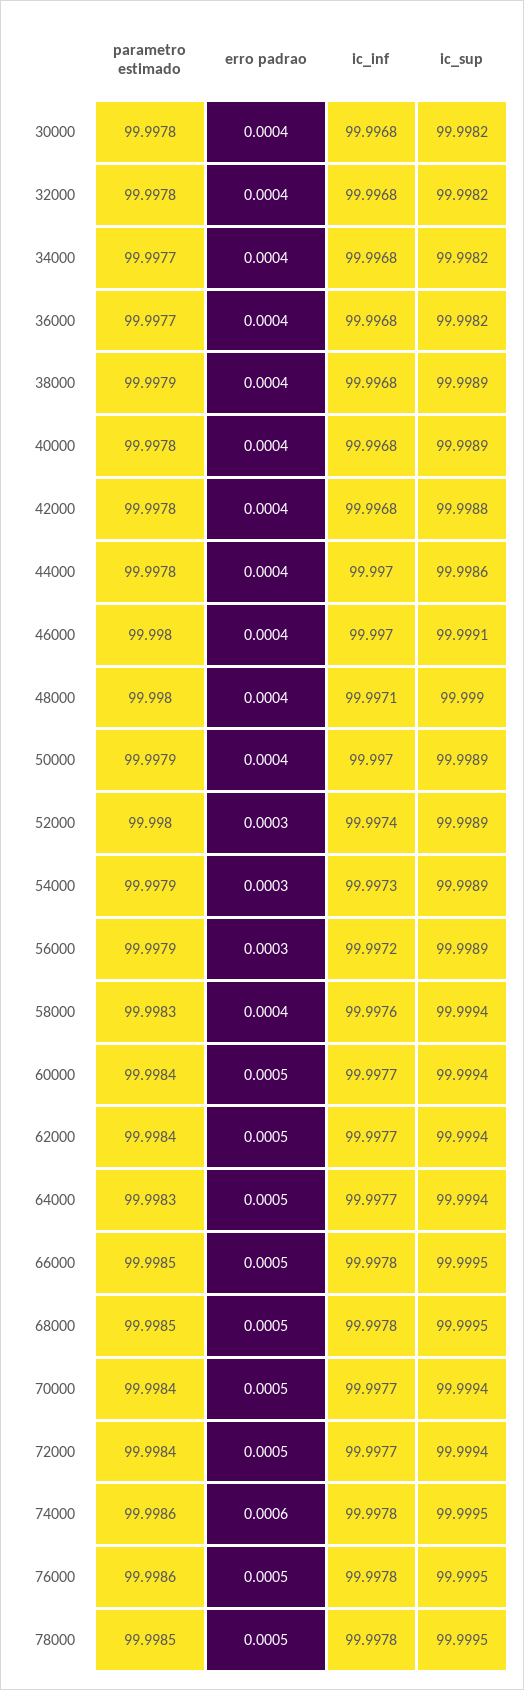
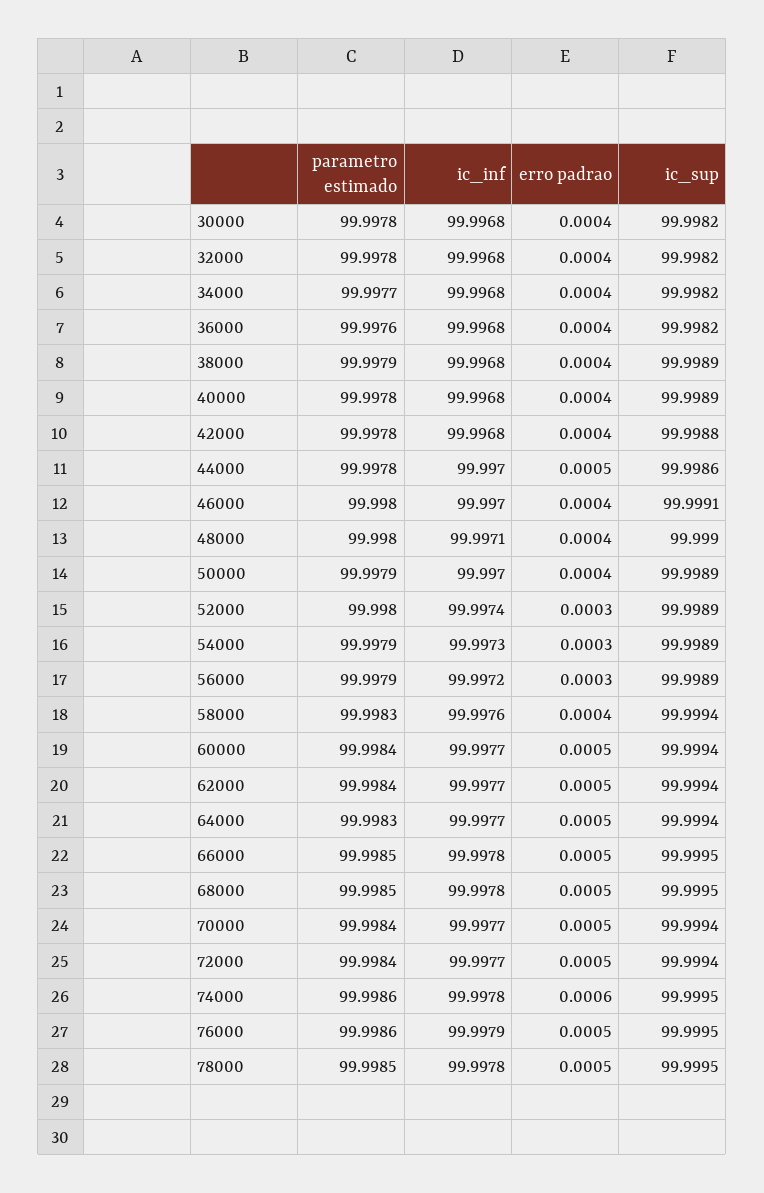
  {
    "parametro estimado": {
      "30000": 99.9978,
      "32000": 99.9978,
      "34000": 99.9977,
-     "36000": 99.9977,
+     "36000": 99.9976,
      "38000": 99.9979,
      "40000": 99.9978,
      "42000": 99.9978,
      "44000": 99.9978,
      "46000": 99.998,
      "48000": 99.998,
      "50000": 99.9979,
      "52000": 99.998,
      "54000": 99.9979,
      "56000": 99.9979,
      "58000": 99.9983,
      "60000": 99.9984,
      "62000": 99.9984,
      "64000": 99.9983,
      "66000": 99.9985,
      "68000": 99.9985,
      "70000": 99.9984,
      "72000": 99.9984,
      "74000": 99.9986,
      "76000": 99.9986,
      "78000": 99.9985
    },
    "erro padrao": {
      "30000": 0.0004,
      "32000": 0.0004,
      "34000": 0.0004,
      "36000": 0.0004,
      "38000": 0.0004,
      "40000": 0.0004,
      "42000": 0.0004,
-     "44000": 0.0004,
+     "44000": 0.0005,
      "46000": 0.0004,
      "48000": 0.0004,
      "50000": 0.0004,
      "52000": 0.0003,
      "54000": 0.0003,
      "56000": 0.0003,
      "58000": 0.0004,
      "60000": 0.0005,
      "62000": 0.0005,
      "64000": 0.0005,
      "66000": 0.0005,
      "68000": 0.0005,
      "70000": 0.0005,
      "72000": 0.0005,
      "74000": 0.0006,
      "76000": 0.0005,
      "78000": 0.0005
    },
    "ic_inf": {
      "30000": 99.9968,
      "32000": 99.9968,
      "34000": 99.9968,
      "36000": 99.9968,
      "38000": 99.9968,
      "40000": 99.9968,
      "42000": 99.9968,
      "44000": 99.997,
      "46000": 99.997,
      "48000": 99.9971,
      "50000": 99.997,
      "52000": 99.9974,
      "54000": 99.9973,
      "56000": 99.9972,
      "58000": 99.9976,
      "60000": 99.9977,
      "62000": 99.9977,
      "64000": 99.9977,
      "66000": 99.9978,
      "68000": 99.9978,
      "70000": 99.9977,
      "72000": 99.9977,
      "74000": 99.9978,
-     "76000": 99.9978,
+     "76000": 99.9979,
      "78000": 99.9978
    },
    "ic_sup": {
      "30000": 99.9982,
      "32000": 99.9982,
      "34000": 99.9982,
      "36000": 99.9982,
      "38000": 99.9989,
      "40000": 99.9989,
      "42000": 99.9988,
      "44000": 99.9986,
      "46000": 99.9991,
      "48000": 99.999,
      "50000": 99.9989,
      "52000": 99.9989,
      "54000": 99.9989,
      "56000": 99.9989,
      "58000": 99.9994,
      "60000": 99.9994,
      "62000": 99.9994,
      "64000": 99.9994,
      "66000": 99.9995,
      "68000": 99.9995,
      "70000": 99.9994,
      "72000": 99.9994,
      "74000": 99.9995,
      "76000": 99.9995,
      "78000": 99.9995
    }
  }

